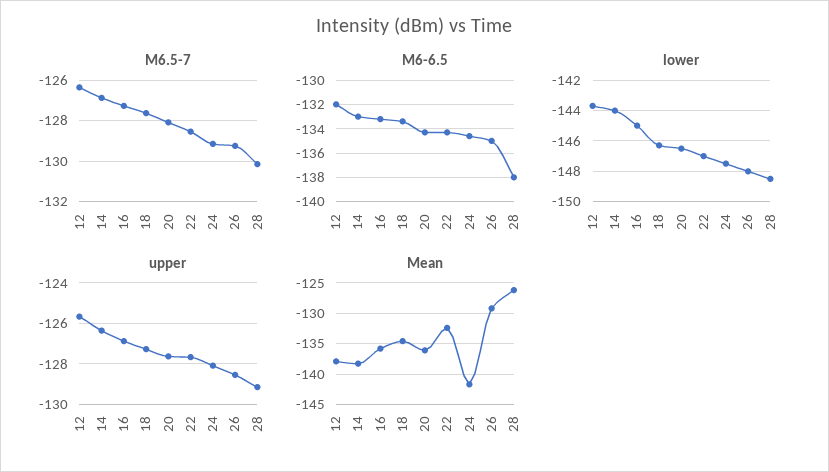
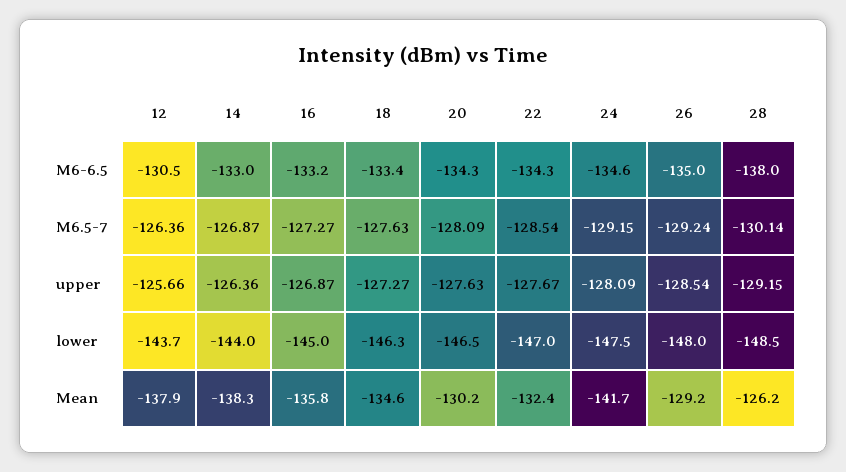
  {
    "M6.5-7": {
      "12": -126.36,
      "14": -126.87,
      "16": -127.27,
      "18": -127.63,
      "20": -128.09,
      "22": -128.54,
      "24": -129.15,
      "26": -129.24,
      "28": -130.14
    },
    "M6-6.5": {
-     "12": -132,
+     "12": -130.5,
      "14": -133,
      "16": -133.2,
      "18": -133.4,
      "20": -134.3,
      "22": -134.3,
      "24": -134.6,
      "26": -135,
      "28": -138
    },
    "lower": {
      "12": -143.7,
      "14": -144,
      "16": -145,
      "18": -146.3,
      "20": -146.5,
      "22": -147,
      "24": -147.5,
      "26": -148,
      "28": -148.5
    },
    "upper": {
      "12": -125.66,
      "14": -126.36,
      "16": -126.87,
      "18": -127.27,
      "20": -127.63,
      "22": -127.67,
      "24": -128.09,
      "26": -128.54,
      "28": -129.15
    },
    "Mean": {
      "12": -137.9,
      "14": -138.3,
      "16": -135.8,
      "18": -134.6,
-     "20": -136,
+     "20": -130.2,
      "22": -132.4,
      "24": -141.7,
      "26": -129.2,
      "28": -126.2
    }
  }

